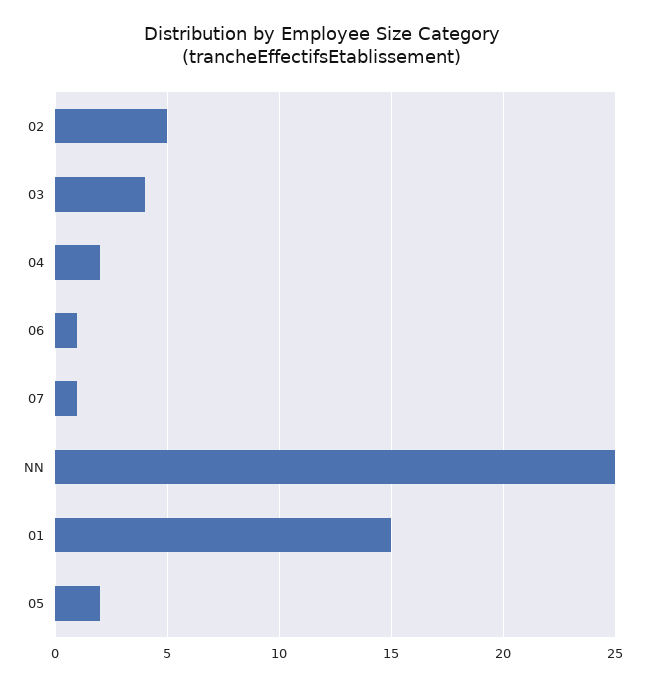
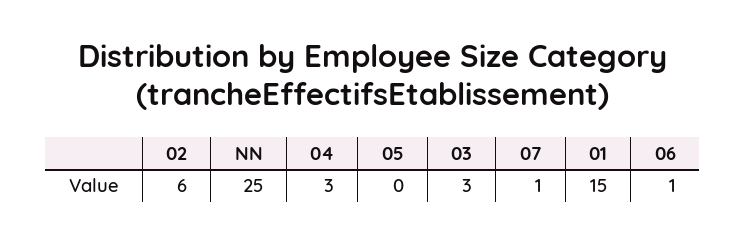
  {
-   "02": 5,
+   "02": 6,
-   "03": 4,
+   "03": 3,
-   "04": 2,
+   "04": 3,
    "06": 1,
    "07": 1,
    "NN": 25,
    "01": 15,
-   "05": 2
+   "05": 0
  }

